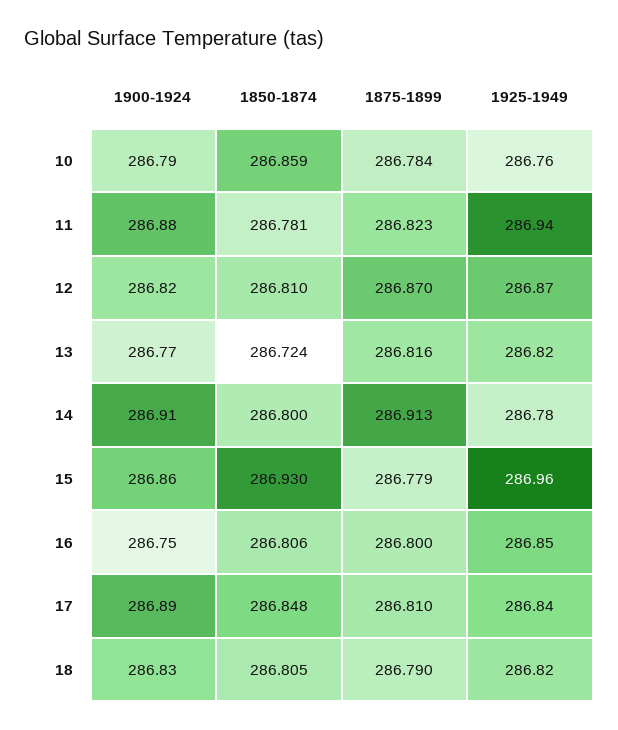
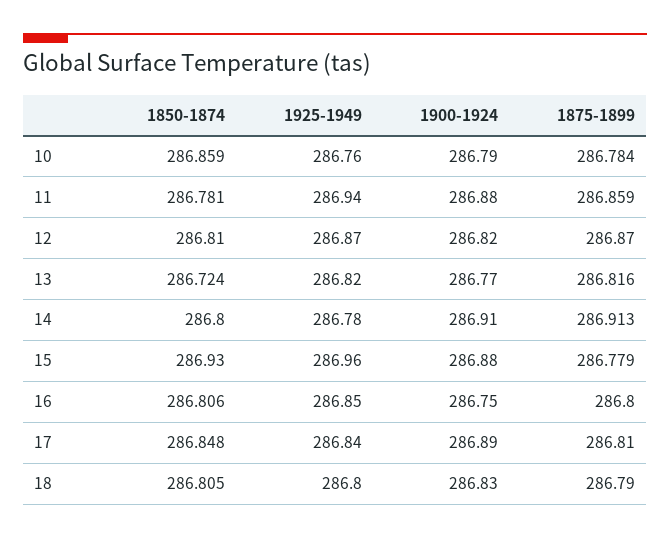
  {
    "1900-1924": {
      "10": 286.79,
      "11": 286.88,
      "12": 286.82,
      "13": 286.77,
      "14": 286.91,
-     "15": 286.86,
+     "15": 286.88,
      "16": 286.75,
      "17": 286.89,
      "18": 286.83
    },
    "1850-1874": {
      "10": 286.859,
      "11": 286.781,
      "12": 286.81,
      "13": 286.724,
      "14": 286.8,
      "15": 286.93,
      "16": 286.806,
      "17": 286.848,
      "18": 286.805
    },
    "1875-1899": {
      "10": 286.784,
-     "11": 286.823,
+     "11": 286.859,
      "12": 286.87,
      "13": 286.816,
      "14": 286.913,
      "15": 286.779,
      "16": 286.8,
      "17": 286.81,
      "18": 286.79
    },
    "1925-1949": {
      "10": 286.76,
      "11": 286.94,
      "12": 286.87,
      "13": 286.82,
      "14": 286.78,
      "15": 286.96,
      "16": 286.85,
      "17": 286.84,
-     "18": 286.82
+     "18": 286.8
    }
  }

